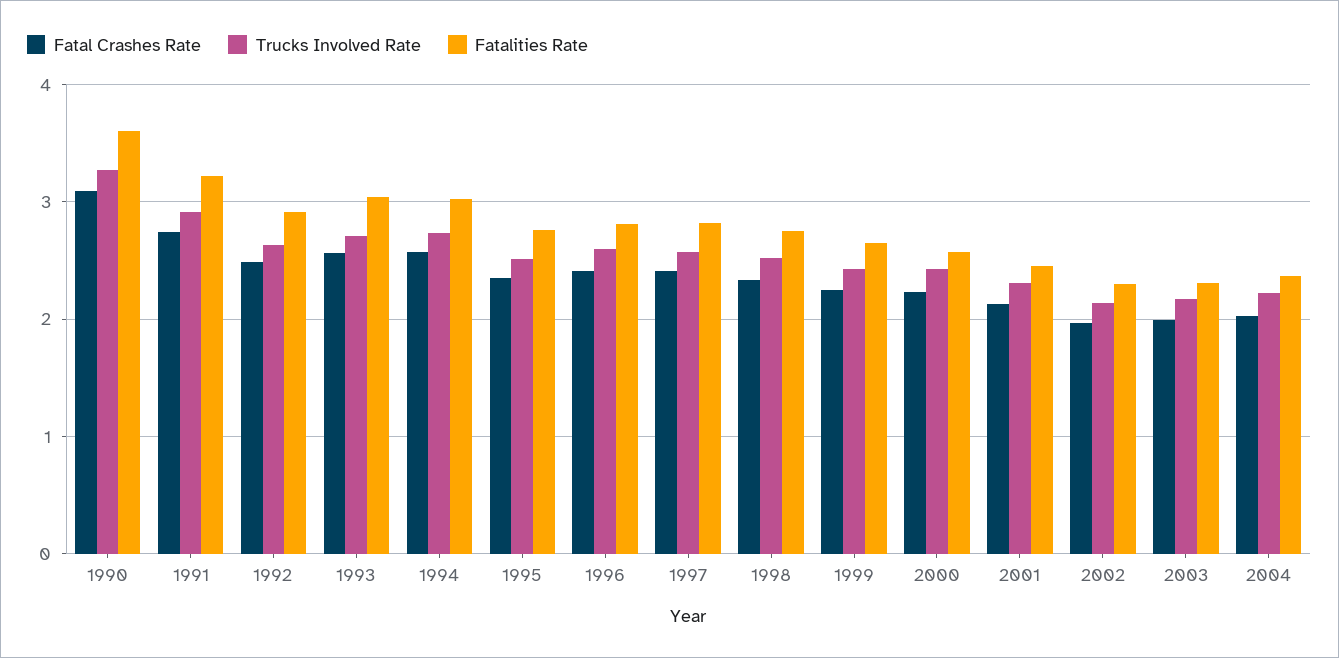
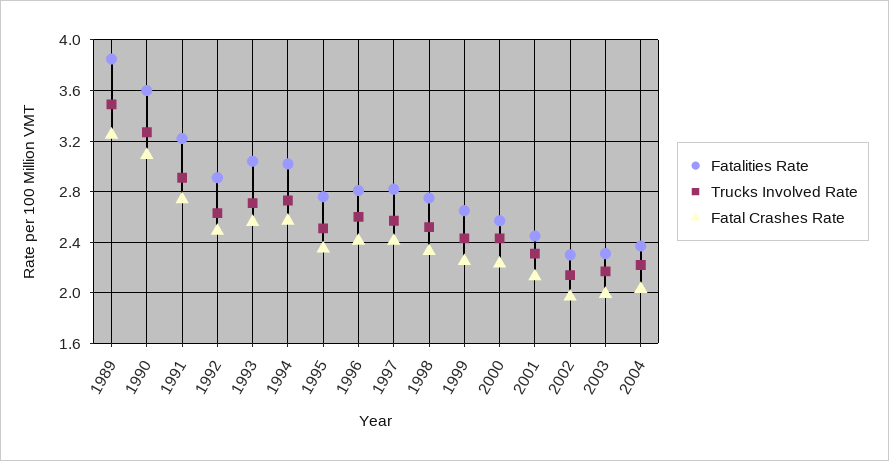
  {
    "Fatal Crashes Rate": {
      "1990": 3.1,
      "1991": 2.75,
      "1992": 2.5,
      "1993": 2.55,
      "1994": 2.55,
      "1995": 2.35,
      "1996": 2.4,
      "1997": 2.4,
      "1998": 2.35,
      "1999": 2.25,
      "2000": 2.25,
      "2001": 2.15,
      "2002": 1.95,
      "2003": 2,
-     "2004": 2.05
+     "2004": 2.05,
+     "1989": 3.25
    },
    "Trucks Involved Rate": {
      "1990": 3.25,
      "1991": 2.9,
      "1992": 2.65,
      "1993": 2.7,
      "1994": 2.75,
      "1995": 2.5,
      "1996": 2.6,
      "1997": 2.55,
      "1998": 2.5,
      "1999": 2.45,
      "2000": 2.45,
      "2001": 2.3,
      "2002": 2.15,
      "2003": 2.15,
-     "2004": 2.2
+     "2004": 2.2,
+     "1989": 3.5
    },
    "Fatalities Rate": {
      "1990": 3.6,
      "1991": 3.2,
      "1992": 2.9,
      "1993": 3.05,
      "1994": 3,
      "1995": 2.75,
      "1996": 2.8,
      "1997": 2.8,
      "1998": 2.75,
      "1999": 2.65,
      "2000": 2.55,
      "2001": 2.45,
      "2002": 2.3,
      "2003": 2.3,
-     "2004": 2.35
+     "2004": 2.35,
+     "1989": 3.85
    }
  }

